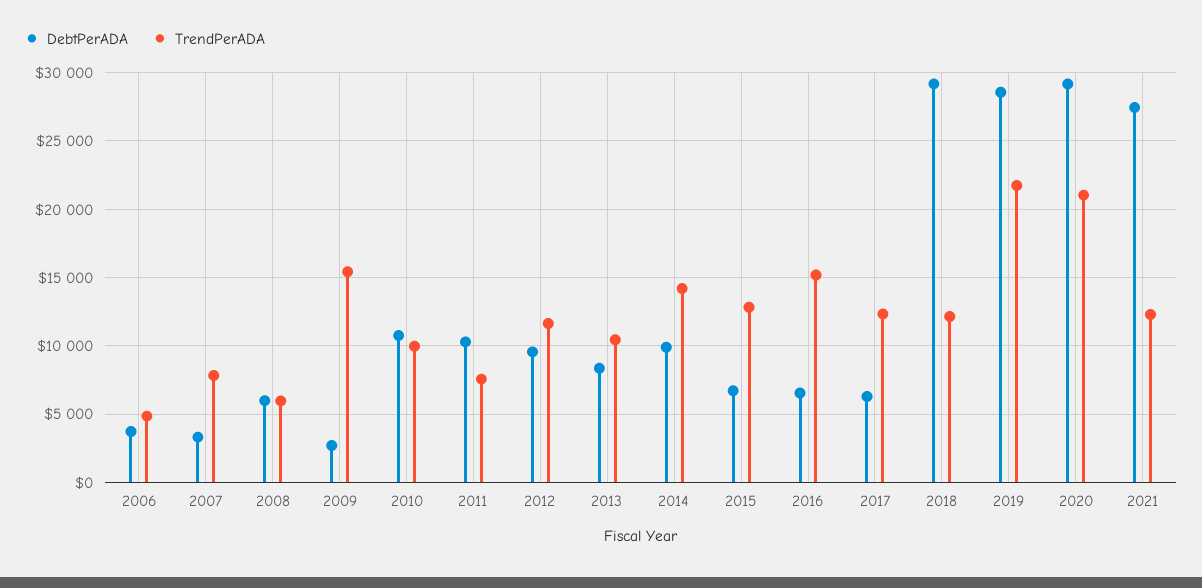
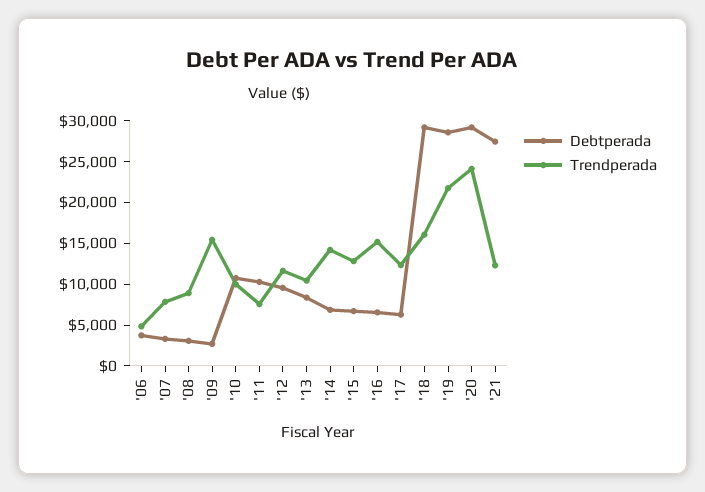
  {
    "DebtPerADA": {
      "2006": 3500,
      "2007": 3500,
-     "2008": 6000,
+     "2008": 3000,
      "2009": 2500,
      "2010": 10500,
      "2011": 10500,
      "2012": 9500,
      "2013": 8500,
-     "2014": 10000,
+     "2014": 7000,
      "2015": 6500,
      "2016": 6500,
      "2017": 6500,
      "2018": 29000,
      "2019": 28500,
      "2020": 29000,
      "2021": 27500
    },
    "TrendPerADA": {
      "2006": 5000,
      "2007": 8000,
-     "2008": 6000,
+     "2008": 9000,
      "2009": 15500,
      "2010": 10000,
      "2011": 7500,
      "2012": 11500,
      "2013": 10500,
      "2014": 14000,
      "2015": 13000,
      "2016": 15000,
      "2017": 12500,
-     "2018": 12000,
+     "2018": 16000,
      "2019": 21500,
-     "2020": 21000,
+     "2020": 24000,
      "2021": 12500
    }
  }

